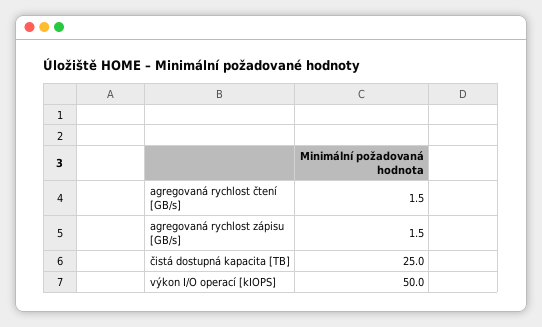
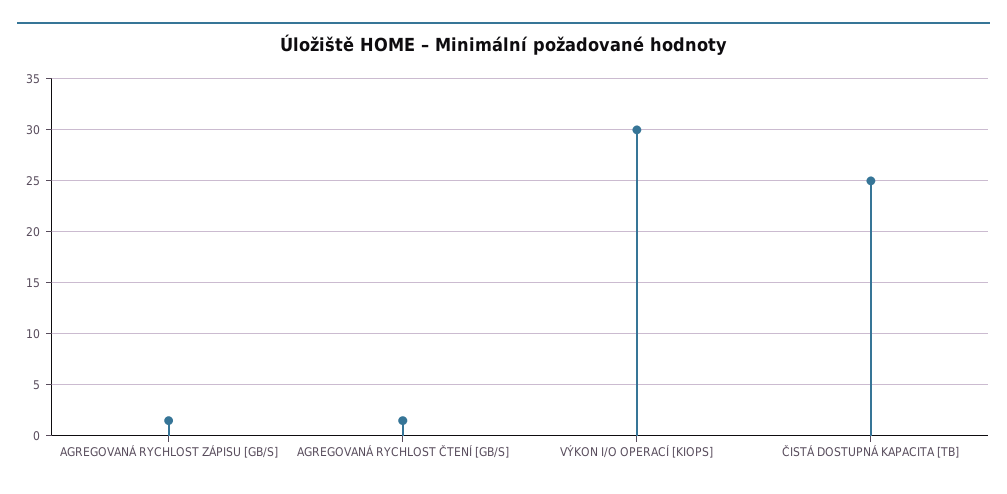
  {
    "agregovaná rychlost čtení [GB/s]": 1.5,
    "agregovaná rychlost zápisu [GB/s]": 1.5,
    "čistá dostupná kapacita [TB]": 25,
-   "výkon I/O operací [kIOPS]": 50
+   "výkon I/O operací [kIOPS]": 30
  }

